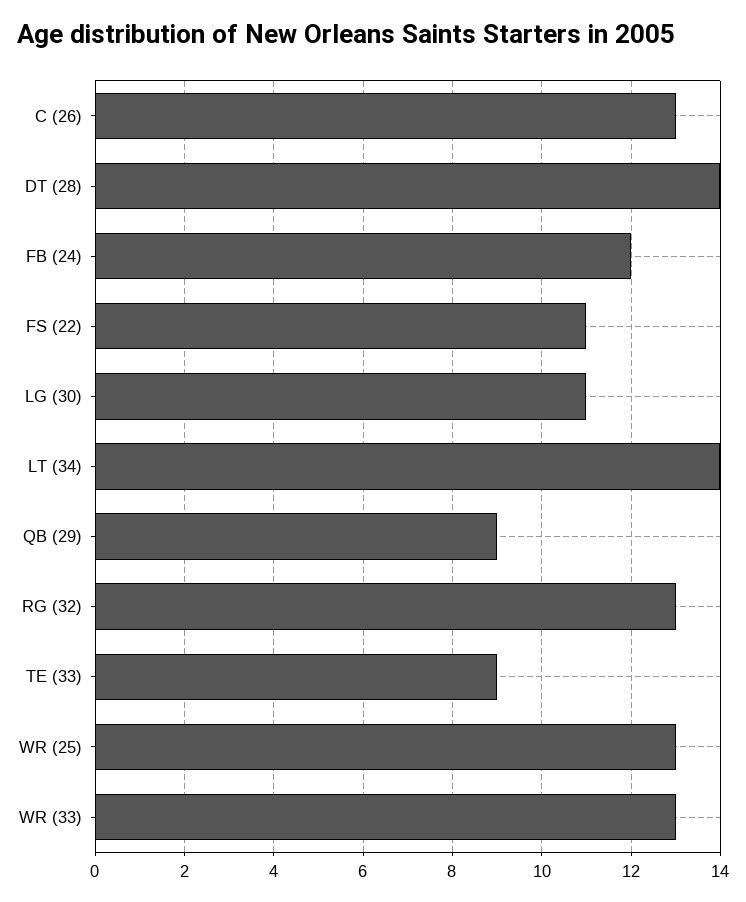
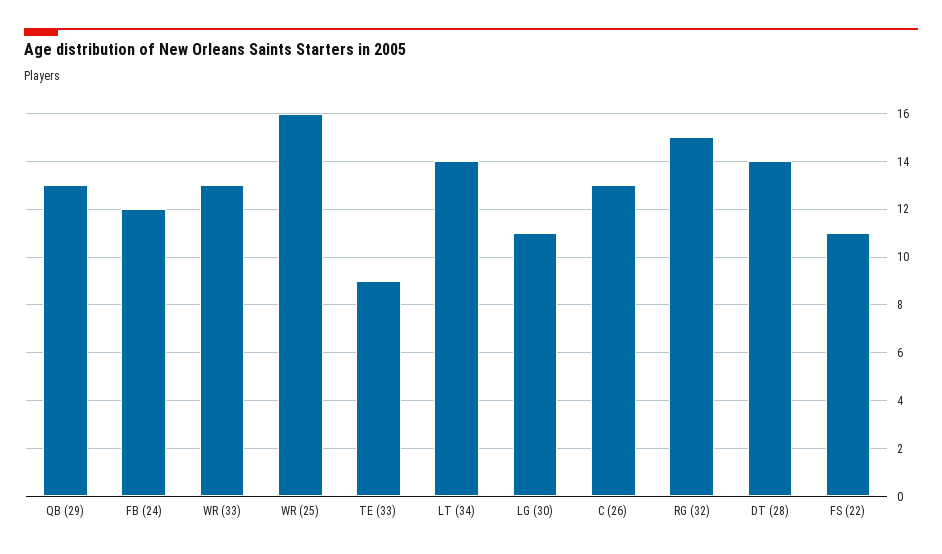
  {
    "C (26)": 13,
    "DT (28)": 14,
    "FB (24)": 12,
    "FS (22)": 11,
    "LG (30)": 11,
    "LT (34)": 14,
-   "QB (29)": 9,
+   "QB (29)": 13,
-   "RG (32)": 13,
+   "RG (32)": 15,
    "TE (33)": 9,
-   "WR (25)": 13,
+   "WR (25)": 16,
    "WR (33)": 13
  }

